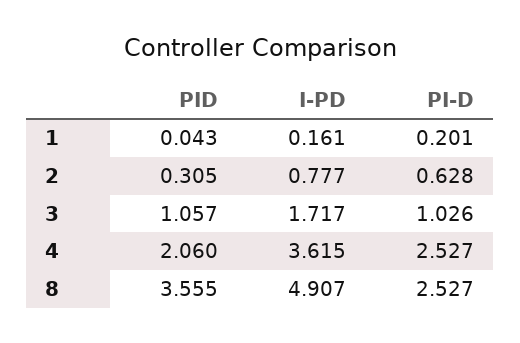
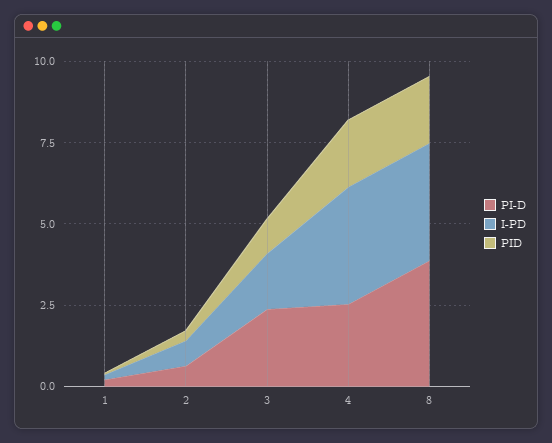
  {
    "PID": {
      "1": 0.043,
      "2": 0.305,
      "3": 1.057,
      "4": 2.06,
-     "8": 3.555
+     "8": 2
    },
    "I-PD": {
      "1": 0.161,
      "2": 0.777,
      "3": 1.717,
      "4": 3.615,
-     "8": 4.907
+     "8": 3.5
    },
    "PI-D": {
      "1": 0.201,
      "2": 0.628,
-     "3": 1.026,
+     "3": 2.5,
      "4": 2.527,
-     "8": 2.527
+     "8": 4
    }
  }

